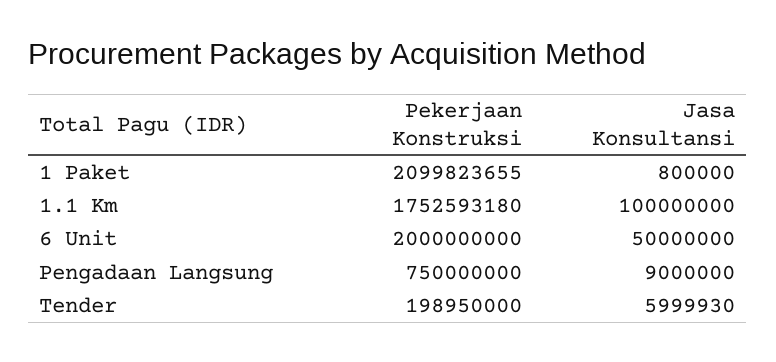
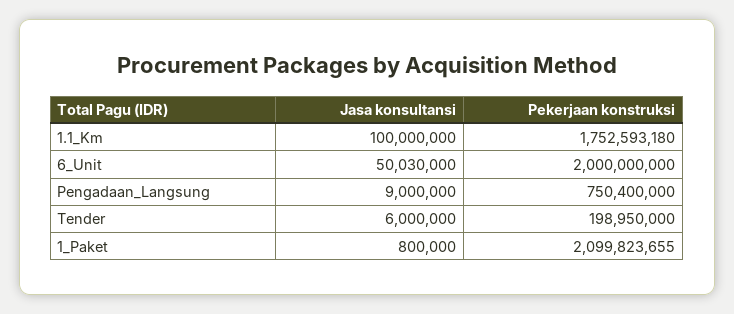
  {
    "Pekerjaan Konstruksi": {
      "1 Paket": 2099823655,
      "1.1 Km": 1752593180,
      "6 Unit": 2000000000,
-     "Pengadaan Langsung": 750000000,
+     "Pengadaan Langsung": 750400000,
      "Tender": 198950000
    },
    "Jasa Konsultansi": {
      "1 Paket": 800000,
      "1.1 Km": 100000000,
-     "6 Unit": 50000000,
+     "6 Unit": 50030000,
      "Pengadaan Langsung": 9000000,
-     "Tender": 5999930
+     "Tender": 6000000
    }
  }

